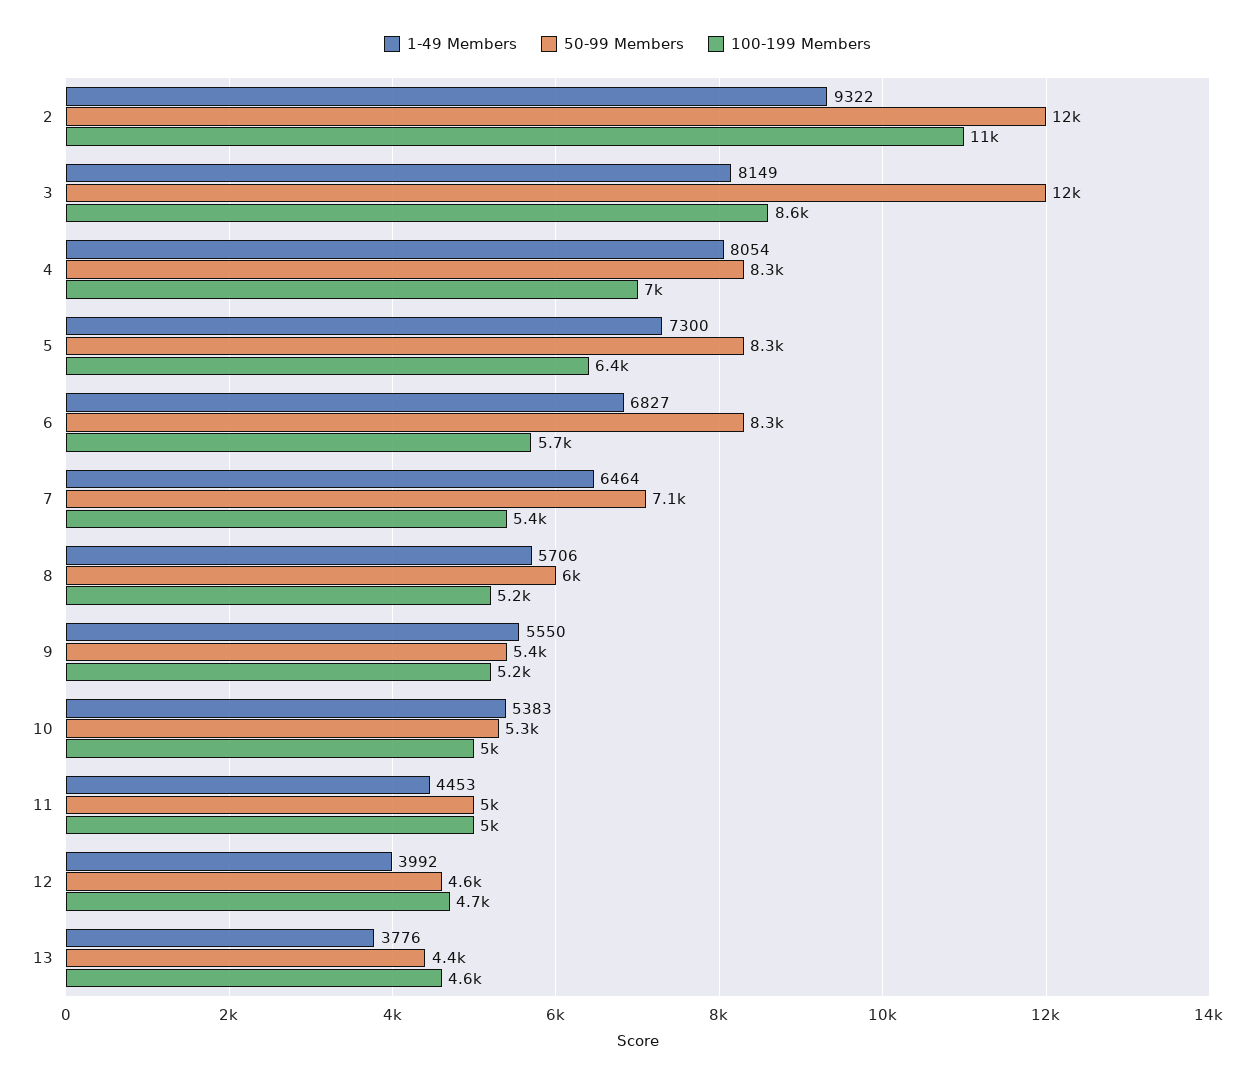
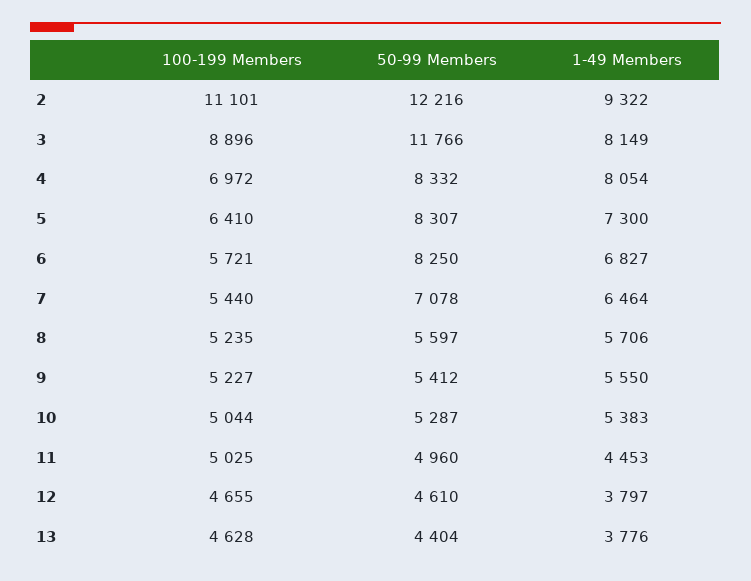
  {
    "1-49 Members": {
      "2": 9322,
      "3": 8149,
      "4": 8054,
      "5": 7300,
      "6": 6827,
      "7": 6464,
      "8": 5706,
      "9": 5550,
      "10": 5383,
      "11": 4453,
-     "12": 3992,
+     "12": 3797,
      "13": 3776
    },
    "50-99 Members": {
      "2": 12216,
      "3": 11766,
      "4": 8332,
      "5": 8307,
      "6": 8250,
      "7": 7078,
-     "8": 6000,
+     "8": 5597,
      "9": 5412,
      "10": 5287,
      "11": 4960,
      "12": 4610,
      "13": 4404
    },
    "100-199 Members": {
      "2": 11101,
-     "3": 8600,
+     "3": 8896,
      "4": 6972,
      "5": 6410,
      "6": 5721,
      "7": 5440,
      "8": 5235,
      "9": 5227,
      "10": 5044,
      "11": 5025,
      "12": 4655,
      "13": 4628
    }
  }

